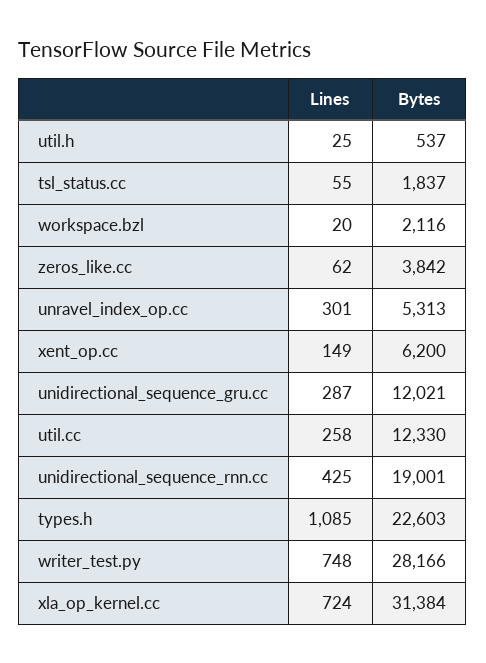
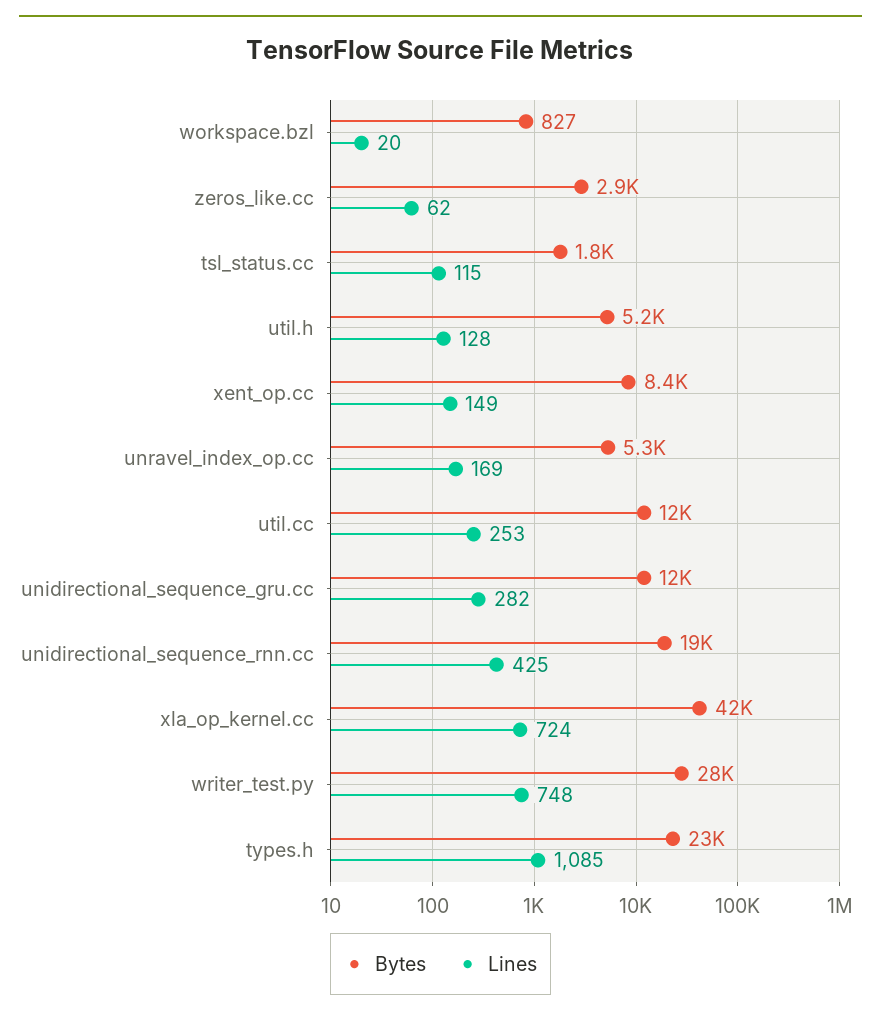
  {
    "Lines": {
-     "util.h": 25,
+     "util.h": 128,
-     "tsl_status.cc": 55,
+     "tsl_status.cc": 115,
      "workspace.bzl": 20,
      "zeros_like.cc": 62,
-     "unravel_index_op.cc": 301,
+     "unravel_index_op.cc": 169,
      "xent_op.cc": 149,
-     "unidirectional_sequence_gru.cc": 287,
+     "unidirectional_sequence_gru.cc": 282,
-     "util.cc": 258,
+     "util.cc": 253,
      "unidirectional_sequence_rnn.cc": 425,
      "types.h": 1085,
      "writer_test.py": 748,
      "xla_op_kernel.cc": 724
    },
    "Bytes": {
-     "util.h": 537,
+     "util.h": 5200,
      "tsl_status.cc": 1837,
-     "workspace.bzl": 2116,
+     "workspace.bzl": 827,
-     "zeros_like.cc": 3842,
+     "zeros_like.cc": 2900,
      "unravel_index_op.cc": 5313,
-     "xent_op.cc": 6200,
+     "xent_op.cc": 8400,
      "unidirectional_sequence_gru.cc": 12021,
      "util.cc": 12330,
      "unidirectional_sequence_rnn.cc": 19001,
      "types.h": 22603,
      "writer_test.py": 28166,
-     "xla_op_kernel.cc": 31384
+     "xla_op_kernel.cc": 42000
    }
  }

